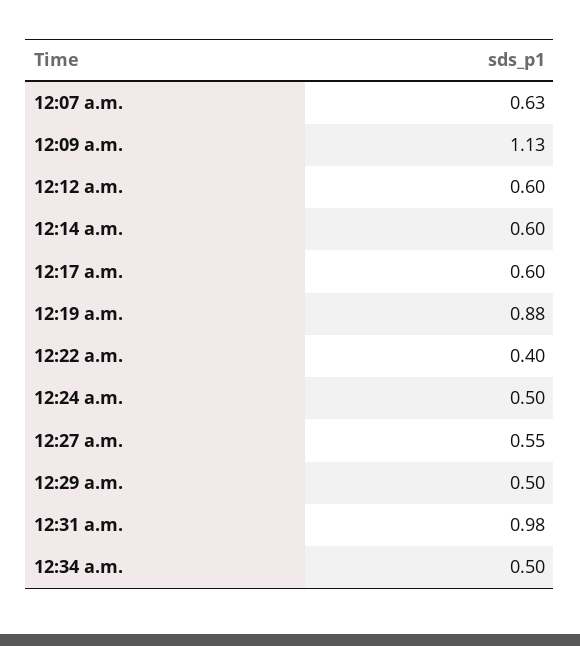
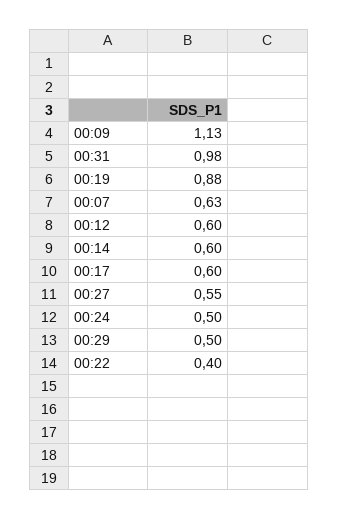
  {
    "12:07 a.m.": 0.63,
    "12:09 a.m.": 1.13,
    "12:12 a.m.": 0.6,
    "12:14 a.m.": 0.6,
    "12:17 a.m.": 0.6,
    "12:19 a.m.": 0.88,
    "12:22 a.m.": 0.4,
    "12:24 a.m.": 0.5,
    "12:27 a.m.": 0.55,
    "12:29 a.m.": 0.5,
-   "12:31 a.m.": 0.98,
+   "12:31 a.m.": 0.98
-   "12:34 a.m.": 0.5
  }

